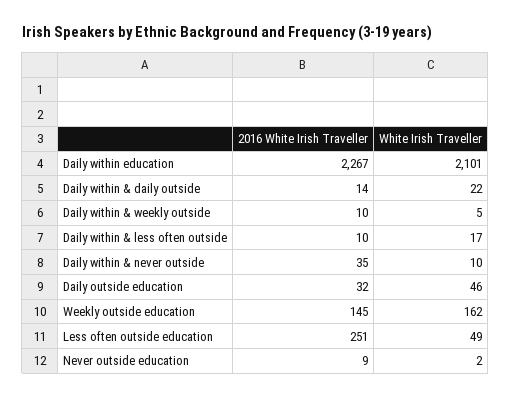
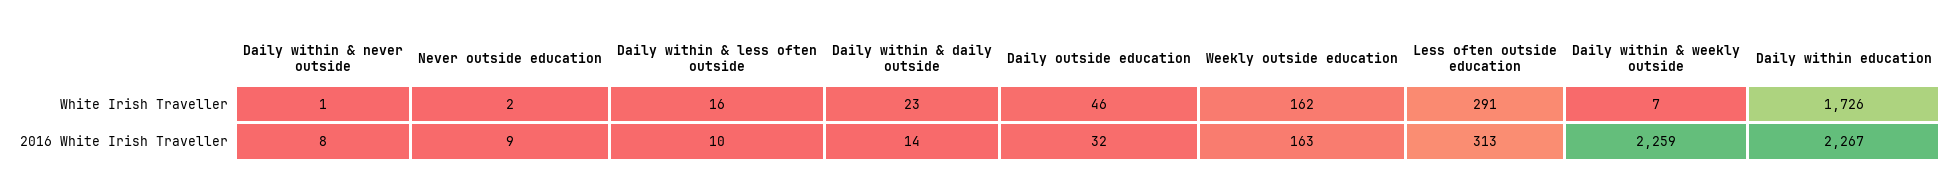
  {
    "2016 White Irish Traveller": {
      "Daily within education": 2267,
      "Daily within & daily outside": 14,
-     "Daily within & weekly outside": 10,
+     "Daily within & weekly outside": 2259,
      "Daily within & less often outside": 10,
-     "Daily within & never outside": 35,
+     "Daily within & never outside": 8,
      "Daily outside education": 32,
-     "Weekly outside education": 145,
+     "Weekly outside education": 163,
-     "Less often outside education": 251,
+     "Less often outside education": 313,
      "Never outside education": 9
    },
    "White Irish Traveller": {
-     "Daily within education": 2101,
+     "Daily within education": 1726,
-     "Daily within & daily outside": 22,
+     "Daily within & daily outside": 23,
-     "Daily within & weekly outside": 5,
+     "Daily within & weekly outside": 7,
-     "Daily within & less often outside": 17,
+     "Daily within & less often outside": 16,
-     "Daily within & never outside": 10,
+     "Daily within & never outside": 1,
      "Daily outside education": 46,
      "Weekly outside education": 162,
-     "Less often outside education": 49,
+     "Less often outside education": 291,
      "Never outside education": 2
    }
  }

